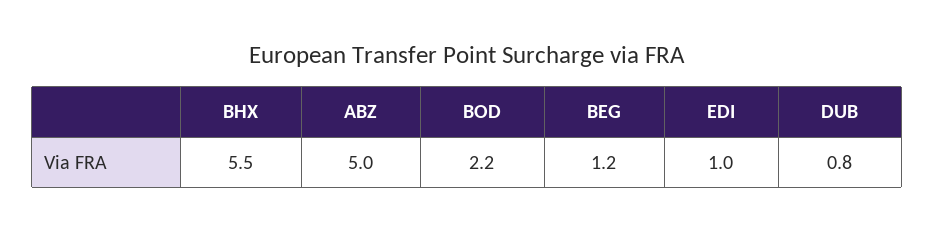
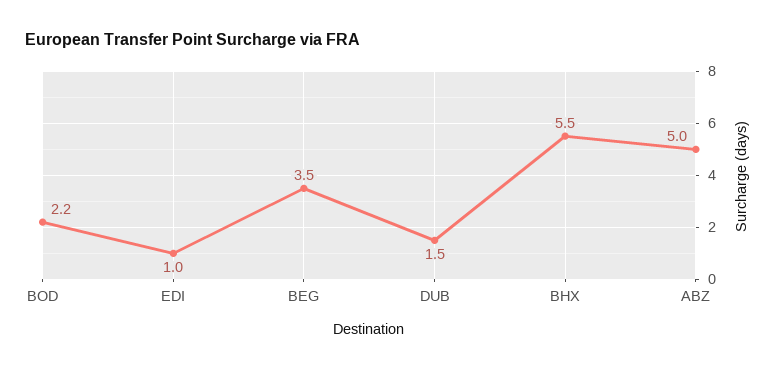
  {
    "BHX": 5.5,
    "ABZ": 5,
    "BOD": 2.2,
-   "BEG": 1.2,
+   "BEG": 3.5,
    "EDI": 1,
-   "DUB": 0.8
+   "DUB": 1.5
  }

